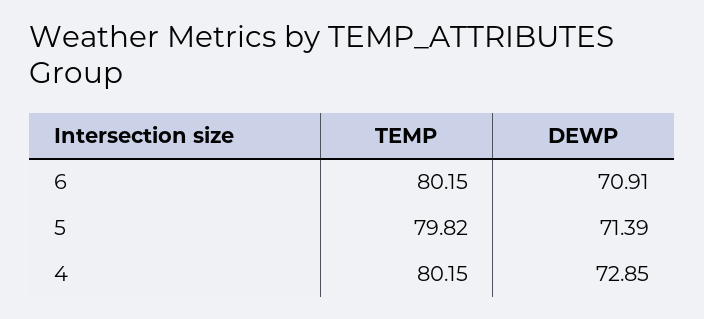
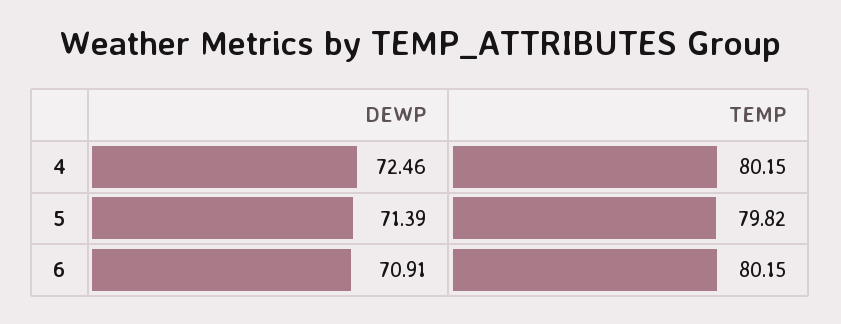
  {
    "TEMP": {
      "6": 80.15,
      "5": 79.82,
      "4": 80.15
    },
    "DEWP": {
      "6": 70.91,
      "5": 71.39,
-     "4": 72.85
+     "4": 72.46
    }
  }

